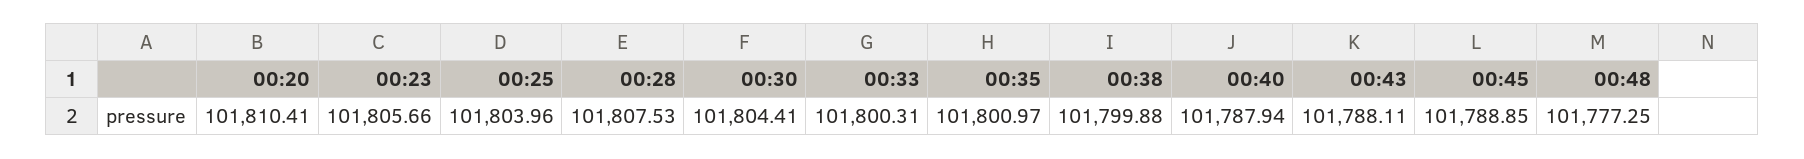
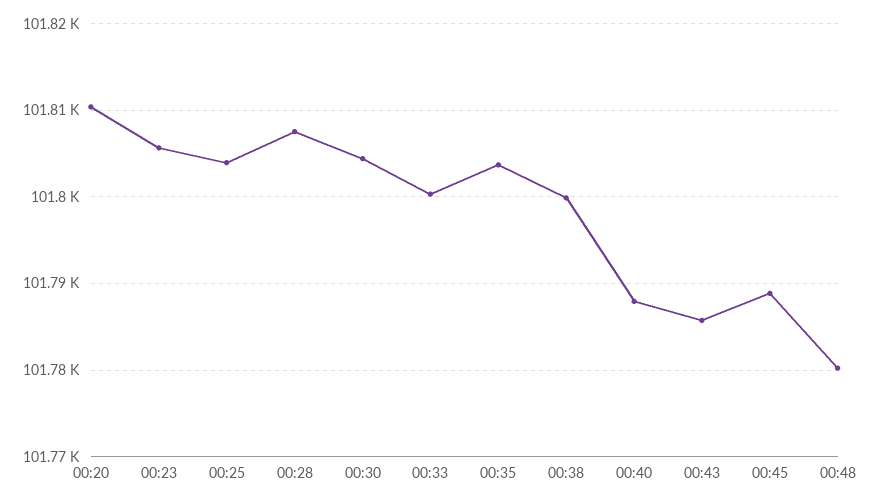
  {
    "00:20": 101810.41,
    "00:23": 101805.66,
    "00:25": 101803.96,
    "00:28": 101807.53,
    "00:30": 101804.41,
    "00:33": 101800.31,
-   "00:35": 101800.97,
+   "00:35": 101804,
    "00:38": 101799.88,
    "00:40": 101787.94,
-   "00:43": 101788.11,
+   "00:43": 101786,
    "00:45": 101788.85,
-   "00:48": 101777.25
+   "00:48": 101780
  }

